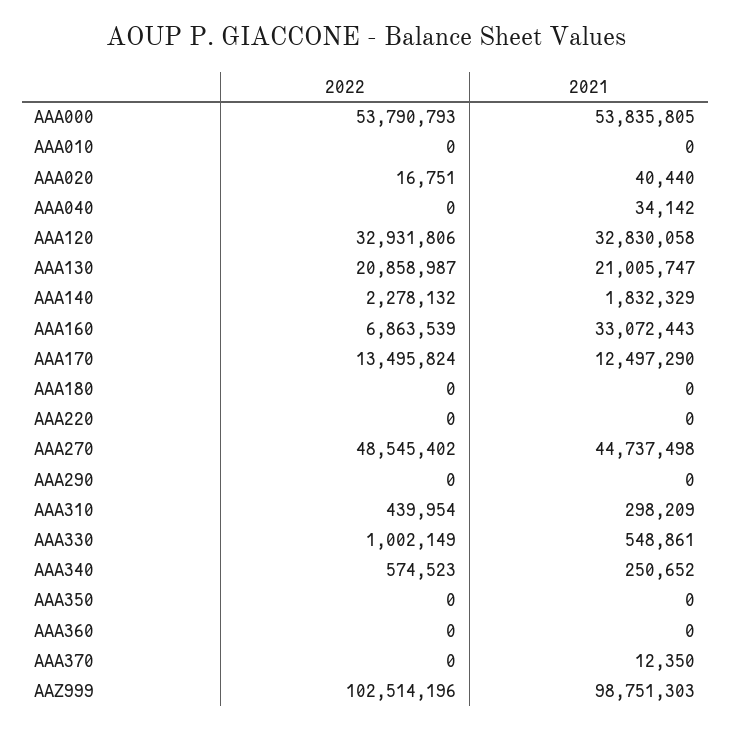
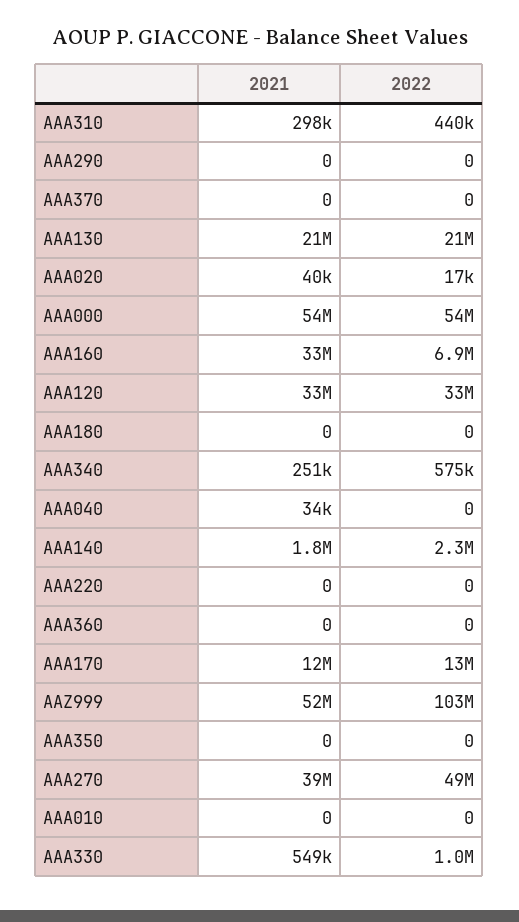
  {
    "2022": {
      "AAA000": 53790793,
      "AAA010": 0,
      "AAA020": 16751,
      "AAA040": 0,
      "AAA120": 32931806,
      "AAA130": 20858987,
      "AAA140": 2278132,
      "AAA160": 6863539,
      "AAA170": 13495824,
      "AAA180": 0,
      "AAA220": 0,
      "AAA270": 48545402,
      "AAA290": 0,
      "AAA310": 439954,
      "AAA330": 1002149,
      "AAA340": 574523,
      "AAA350": 0,
      "AAA360": 0,
      "AAA370": 0,
      "AAZ999": 102514196
    },
    "2021": {
      "AAA000": 53835805,
      "AAA010": 0,
      "AAA020": 40440,
      "AAA040": 34142,
      "AAA120": 32830058,
      "AAA130": 21005747,
      "AAA140": 1832329,
      "AAA160": 33072443,
      "AAA170": 12497290,
      "AAA180": 0,
      "AAA220": 0,
-     "AAA270": 44737498,
+     "AAA270": 39000000,
      "AAA290": 0,
      "AAA310": 298209,
      "AAA330": 548861,
      "AAA340": 250652,
      "AAA350": 0,
      "AAA360": 0,
-     "AAA370": 12350,
+     "AAA370": 0,
-     "AAZ999": 98751303
+     "AAZ999": 52000000
    }
  }

